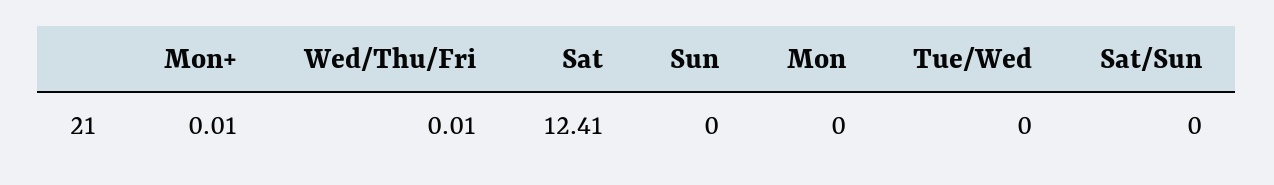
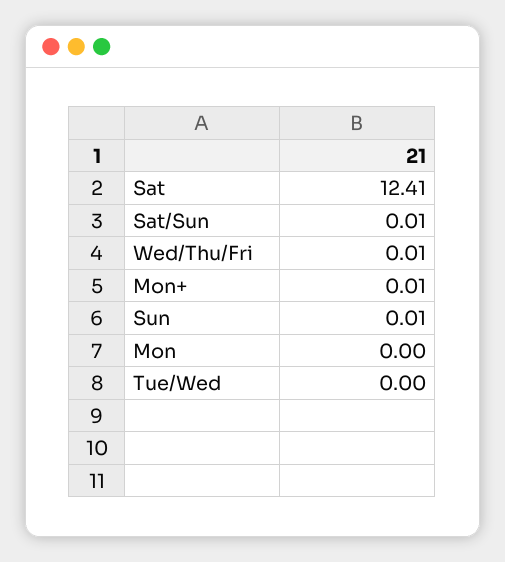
  {
    "Mon+": 0.01,
    "Wed/Thu/Fri": 0.01,
    "Sat": 12.41,
-   "Sun": 0,
+   "Sun": 0.01,
    "Mon": 0,
    "Tue/Wed": 0,
-   "Sat/Sun": 0
+   "Sat/Sun": 0.01
  }

